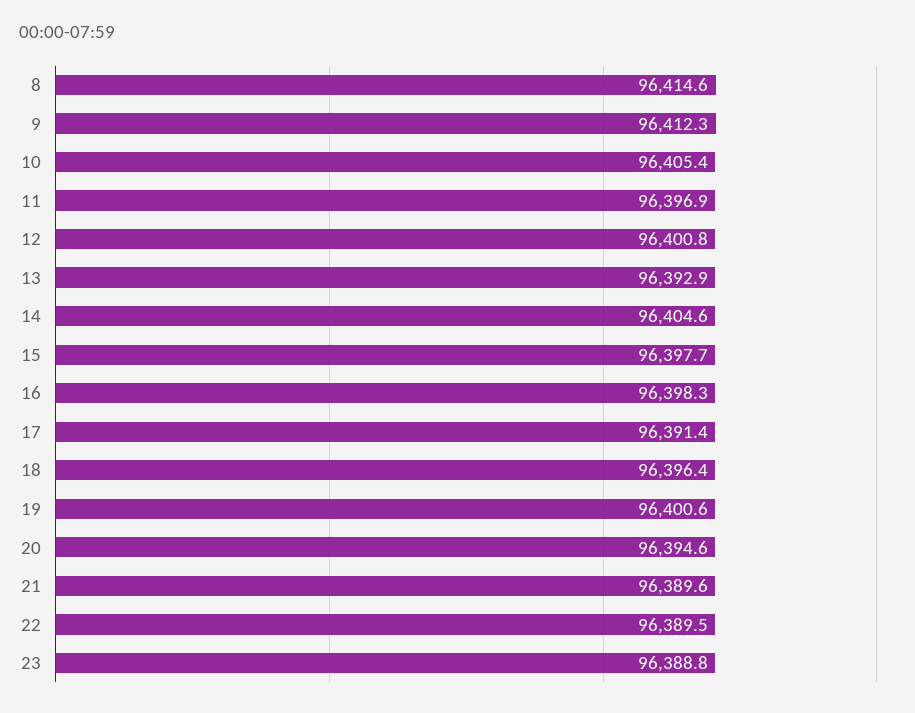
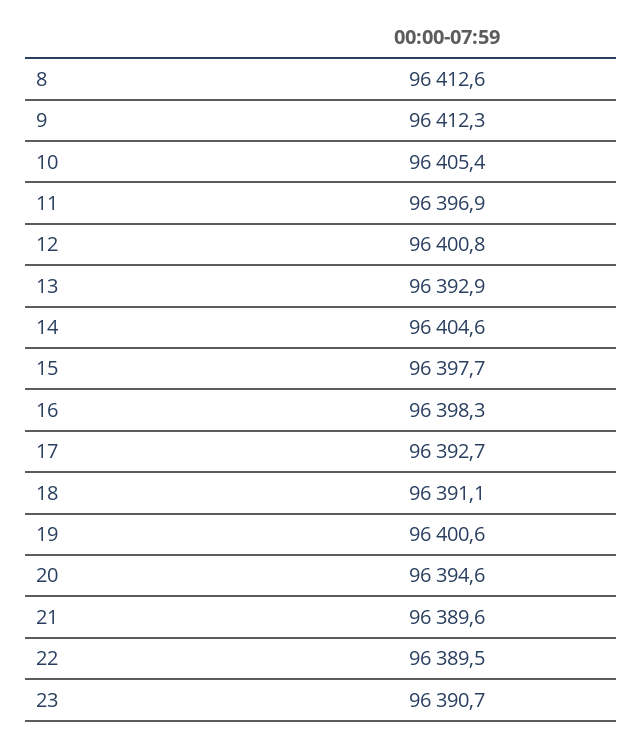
  {
-   "8": 96414.6,
+   "8": 96412.6,
    "9": 96412.3,
    "10": 96405.4,
    "11": 96396.9,
    "12": 96400.8,
    "13": 96392.9,
    "14": 96404.6,
    "15": 96397.7,
    "16": 96398.3,
-   "17": 96391.4,
+   "17": 96392.7,
-   "18": 96396.4,
+   "18": 96391.1,
    "19": 96400.6,
    "20": 96394.6,
    "21": 96389.6,
    "22": 96389.5,
-   "23": 96388.8
+   "23": 96390.7
  }

